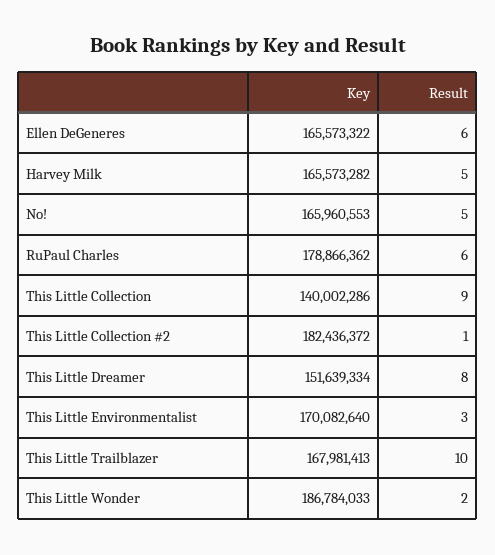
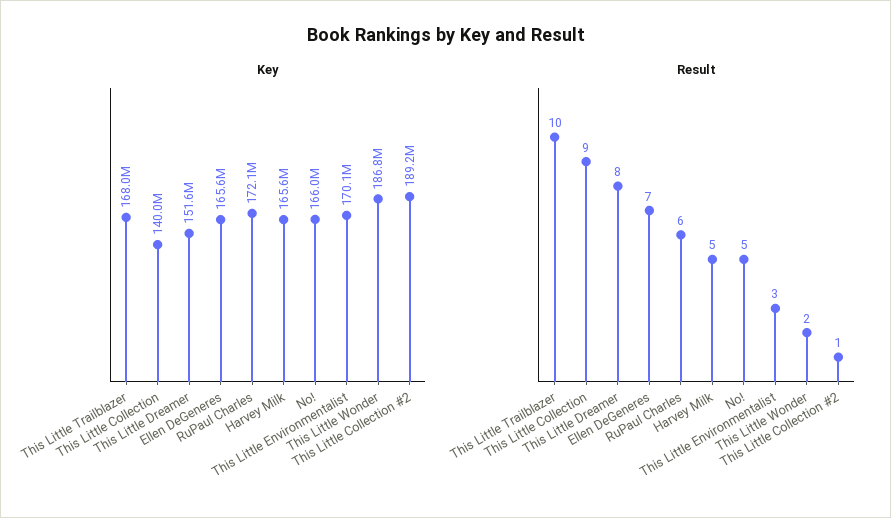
  {
    "Key": {
      "Ellen DeGeneres": 165573322,
      "Harvey Milk": 165573282,
      "No!": 165960553,
-     "RuPaul Charles": 178866362,
+     "RuPaul Charles": 172100000,
      "This Little Collection": 140002286,
-     "This Little Collection #2": 182436372,
+     "This Little Collection #2": 189200000,
      "This Little Dreamer": 151639334,
      "This Little Environmentalist": 170082640,
      "This Little Trailblazer": 167981413,
      "This Little Wonder": 186784033
    },
    "Result": {
-     "Ellen DeGeneres": 6,
+     "Ellen DeGeneres": 7,
      "Harvey Milk": 5,
      "No!": 5,
      "RuPaul Charles": 6,
      "This Little Collection": 9,
      "This Little Collection #2": 1,
      "This Little Dreamer": 8,
      "This Little Environmentalist": 3,
      "This Little Trailblazer": 10,
      "This Little Wonder": 2
    }
  }

